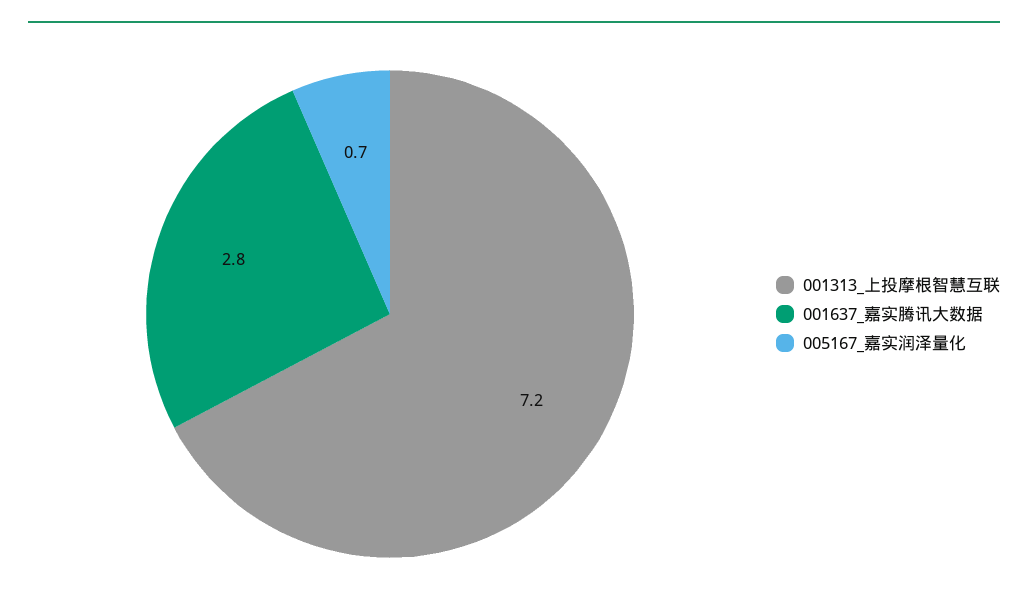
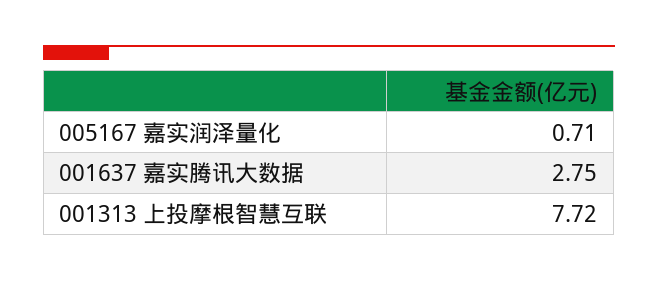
  {
-   "001313_上投摩根智慧互联": 7.2,
+   "001313_上投摩根智慧互联": 7.72,
    "001637_嘉实腾讯大数据": 2.75,
    "005167_嘉实润泽量化": 0.71
  }

